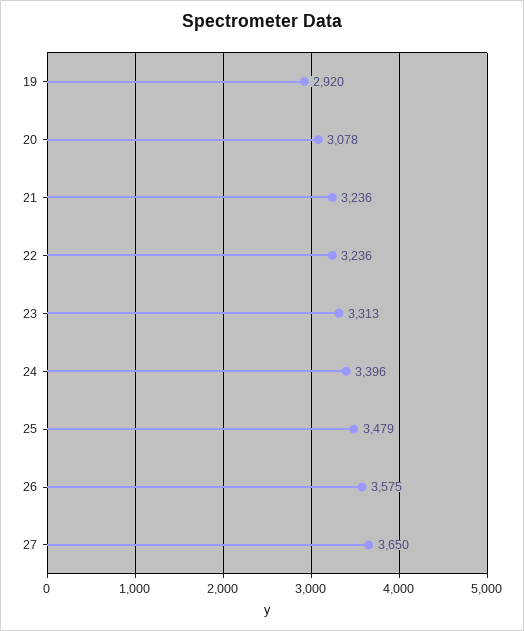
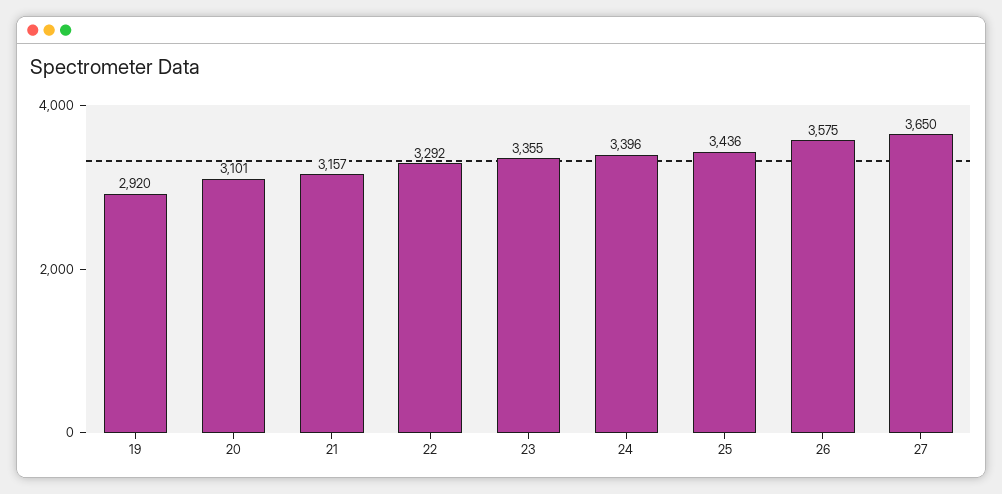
  {
    "19": 2920,
-   "20": 3078,
+   "20": 3101,
-   "21": 3236,
+   "21": 3157,
-   "22": 3236,
+   "22": 3292,
-   "23": 3313,
+   "23": 3355,
    "24": 3396,
-   "25": 3479,
+   "25": 3436,
    "26": 3575,
    "27": 3650
  }

